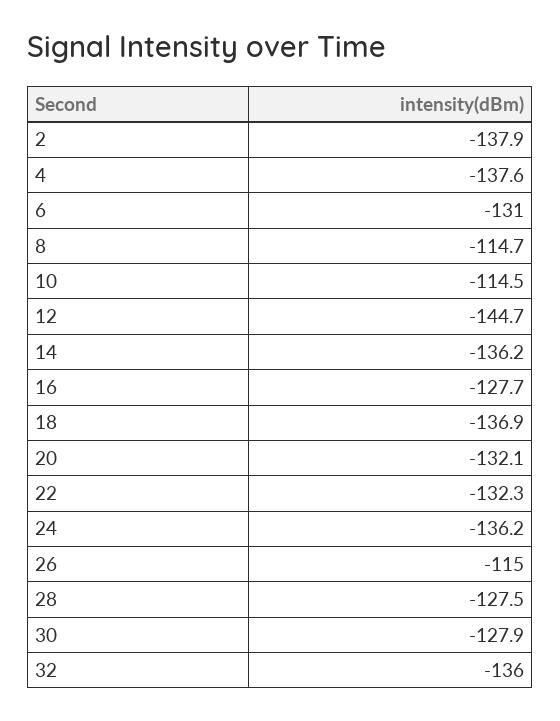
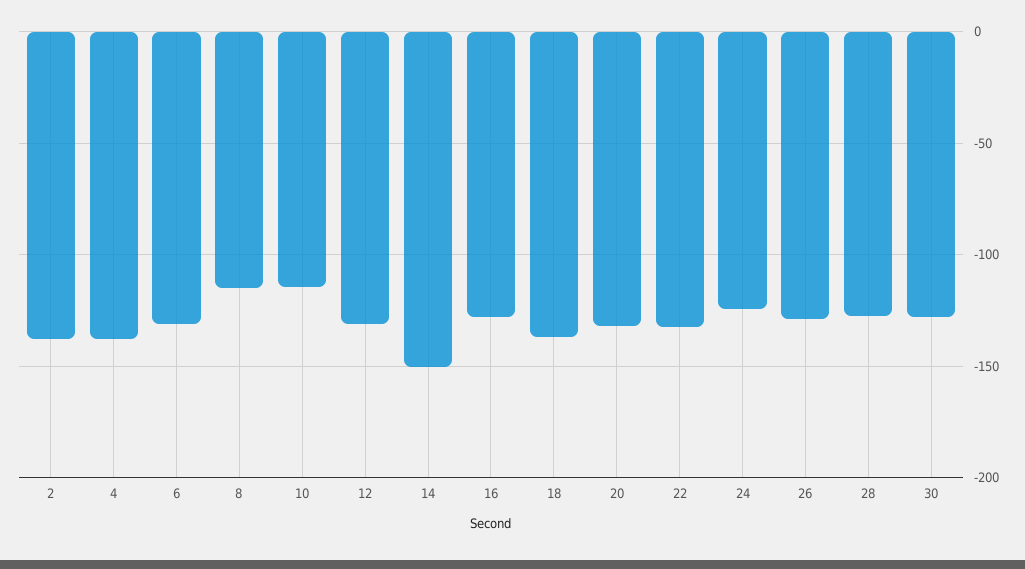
  {
    "2": -137.9,
    "4": -137.6,
    "6": -131,
    "8": -114.7,
    "10": -114.5,
-   "12": -144.7,
+   "12": -130,
-   "14": -136.2,
+   "14": -150,
    "16": -127.7,
    "18": -136.9,
    "20": -132.1,
    "22": -132.3,
-   "24": -136.2,
+   "24": -125,
-   "26": -115,
+   "26": -130,
    "28": -127.5,
-   "30": -127.9,
+   "30": -127.9
-   "32": -136
  }

